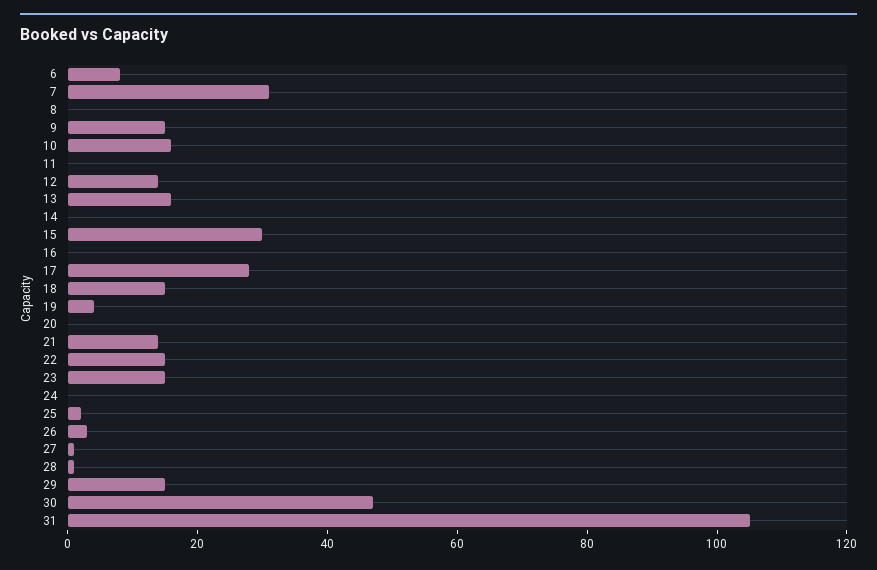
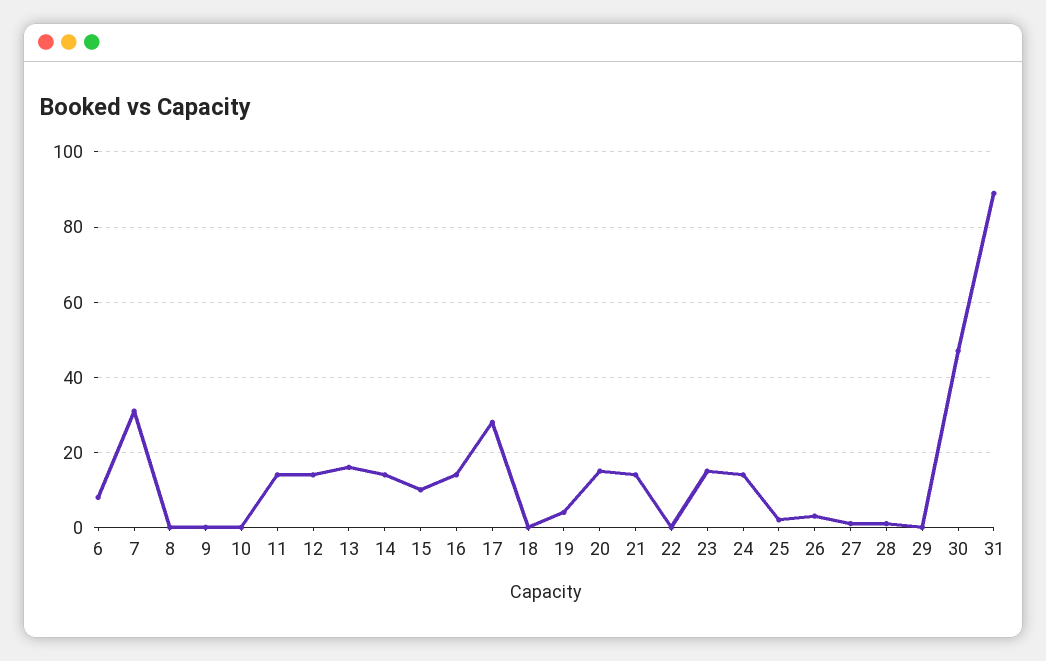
  {
    "6": 10,
    "7": 30,
    "8": 0,
-   "9": 15,
+   "9": 0,
-   "10": 15,
+   "10": 0,
-   "11": 0,
+   "11": 15,
    "12": 15,
    "13": 15,
-   "14": 0,
+   "14": 15,
-   "15": 30,
+   "15": 10,
-   "16": 0,
+   "16": 15,
    "17": 30,
-   "18": 15,
+   "18": 0,
    "19": 5,
-   "20": 0,
+   "20": 15,
    "21": 15,
-   "22": 15,
+   "22": 0,
    "23": 15,
-   "24": 0,
+   "24": 15,
    "25": 0,
    "26": 5,
    "27": 0,
    "28": 0,
-   "29": 15,
+   "29": 0,
    "30": 45,
-   "31": 105
+   "31": 90
  }

